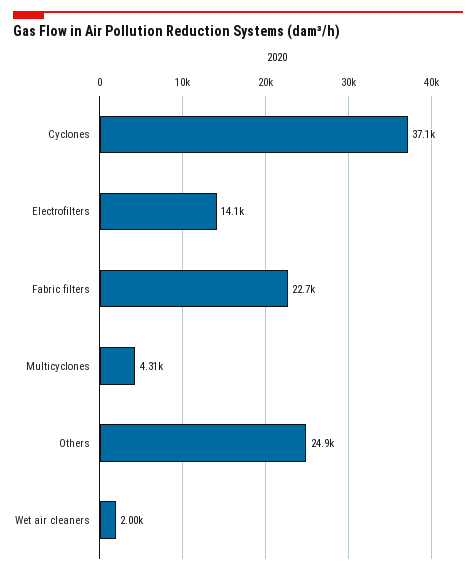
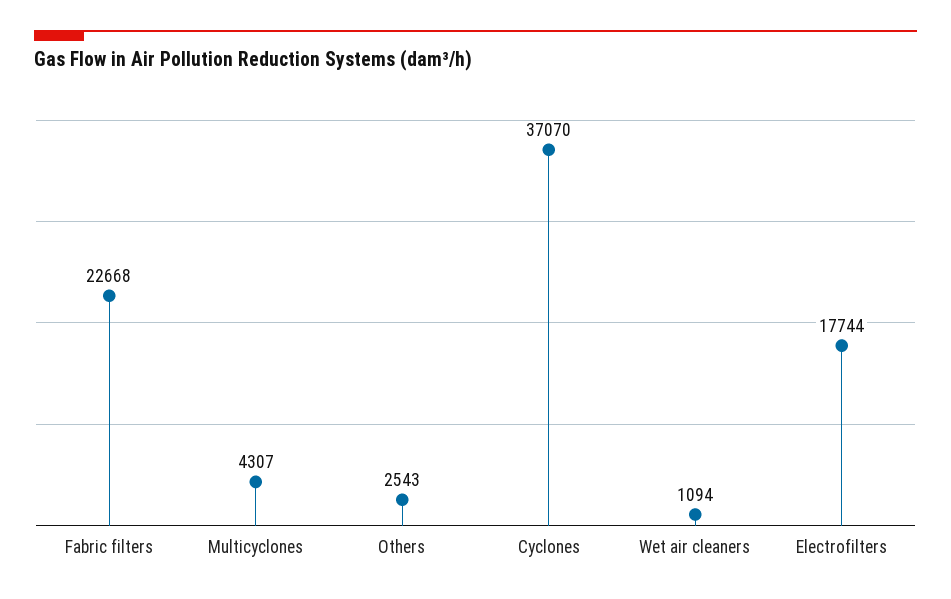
  {
    "Cyclones": 37070,
-   "Electrofilters": 14100,
+   "Electrofilters": 17744,
    "Fabric filters": 22668,
    "Multicyclones": 4307,
-   "Others": 24900,
+   "Others": 2543,
-   "Wet air cleaners": 2000
+   "Wet air cleaners": 1094
  }

